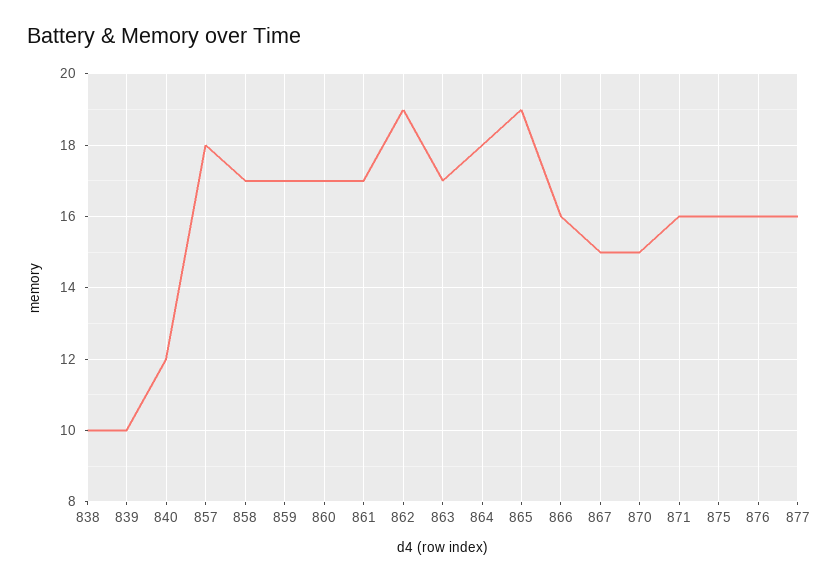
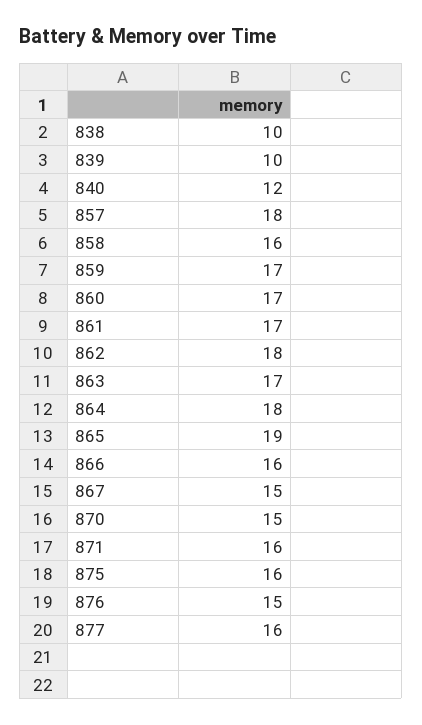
  {
    "838": 10,
    "839": 10,
    "840": 12,
    "857": 18,
-   "858": 17,
+   "858": 16,
    "859": 17,
    "860": 17,
    "861": 17,
-   "862": 19,
+   "862": 18,
    "863": 17,
    "864": 18,
    "865": 19,
    "866": 16,
    "867": 15,
    "870": 15,
    "871": 16,
    "875": 16,
-   "876": 16,
+   "876": 15,
    "877": 16
  }

